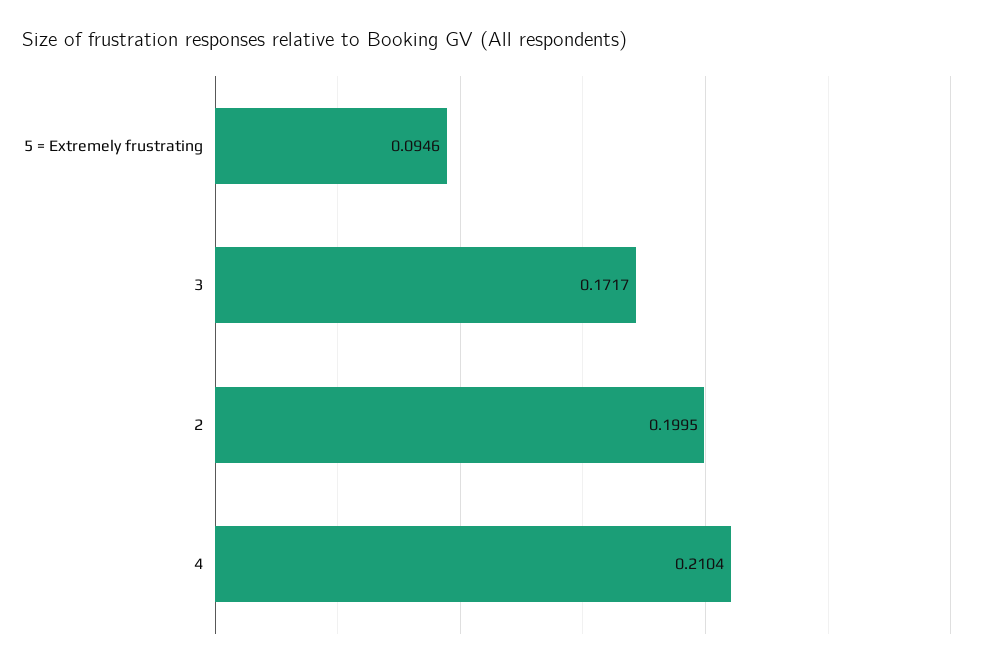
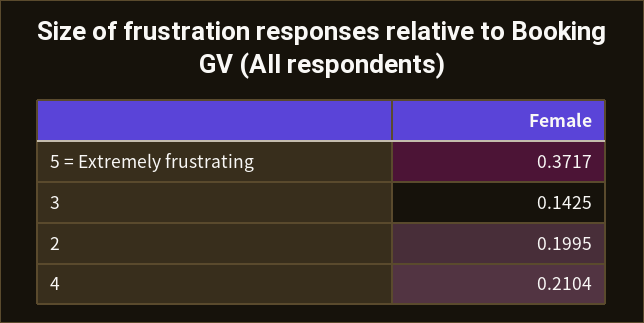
  {
-   "5 = Extremely frustrating": 0.0946,
+   "5 = Extremely frustrating": 0.3717,
-   "3": 0.1717,
+   "3": 0.1425,
    "2": 0.1995,
    "4": 0.2104
  }

